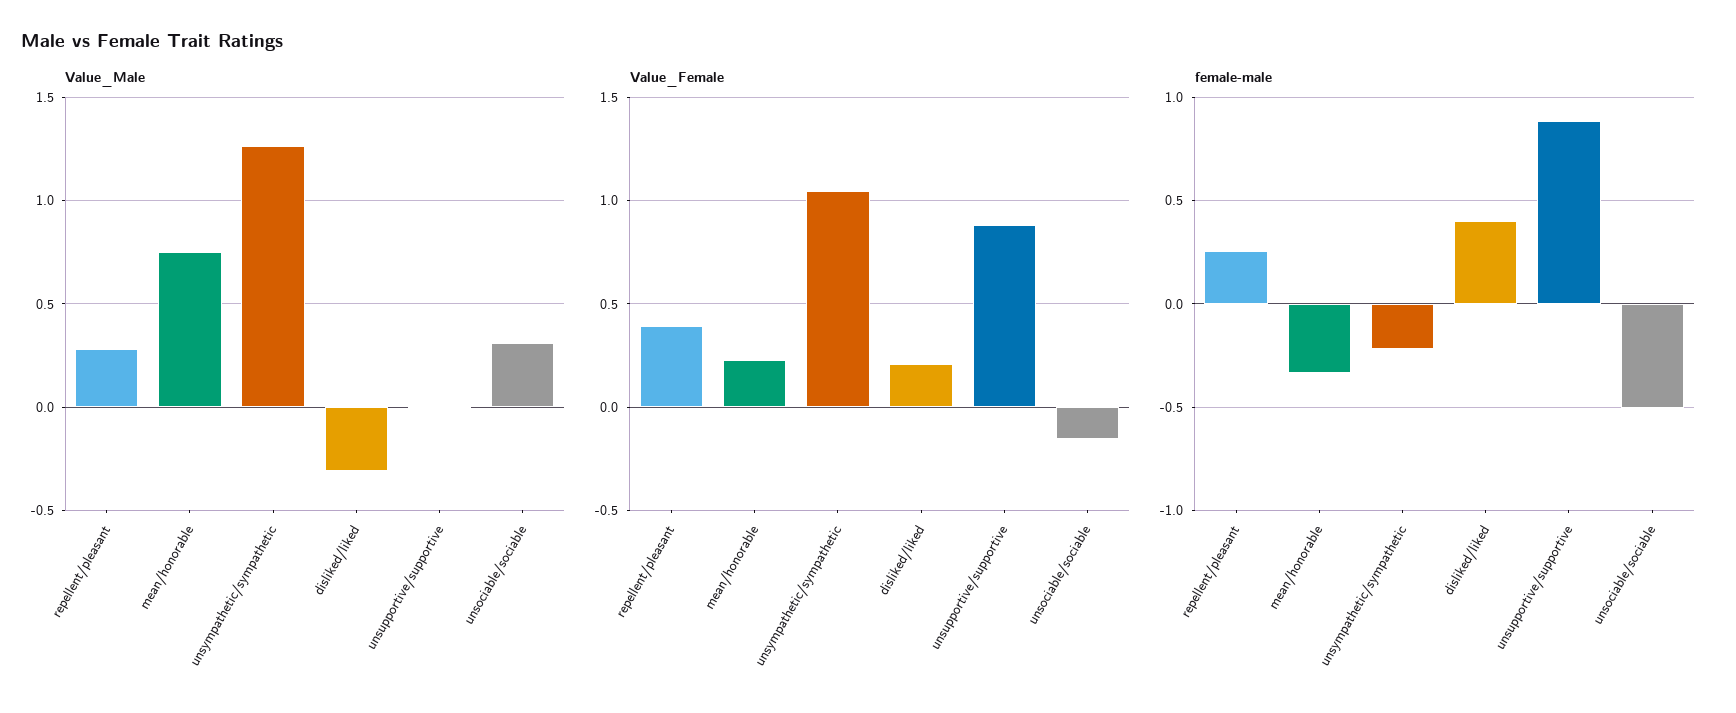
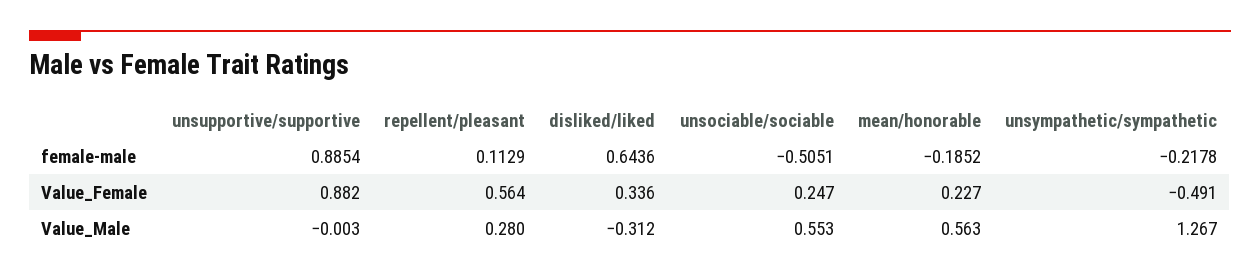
  {
    "Value_Male": {
      "repellent/pleasant": 0.28,
-     "mean/honorable": 0.75,
+     "mean/honorable": 0.563,
      "unsympathetic/sympathetic": 1.267,
      "disliked/liked": -0.312,
      "unsupportive/supportive": -0.003,
-     "unsociable/sociable": 0.3
+     "unsociable/sociable": 0.553
    },
    "Value_Female": {
-     "repellent/pleasant": 0.4,
+     "repellent/pleasant": 0.564,
      "mean/honorable": 0.227,
-     "unsympathetic/sympathetic": 1.05,
+     "unsympathetic/sympathetic": -0.491,
-     "disliked/liked": 0.2,
+     "disliked/liked": 0.336,
      "unsupportive/supportive": 0.882,
-     "unsociable/sociable": -0.15
+     "unsociable/sociable": 0.247
    },
    "female-male": {
-     "repellent/pleasant": 0.25,
+     "repellent/pleasant": 0.1129,
-     "mean/honorable": -0.35,
+     "mean/honorable": -0.1852,
      "unsympathetic/sympathetic": -0.2178,
-     "disliked/liked": 0.4,
+     "disliked/liked": 0.6436,
      "unsupportive/supportive": 0.8854,
      "unsociable/sociable": -0.5051
    }
  }

